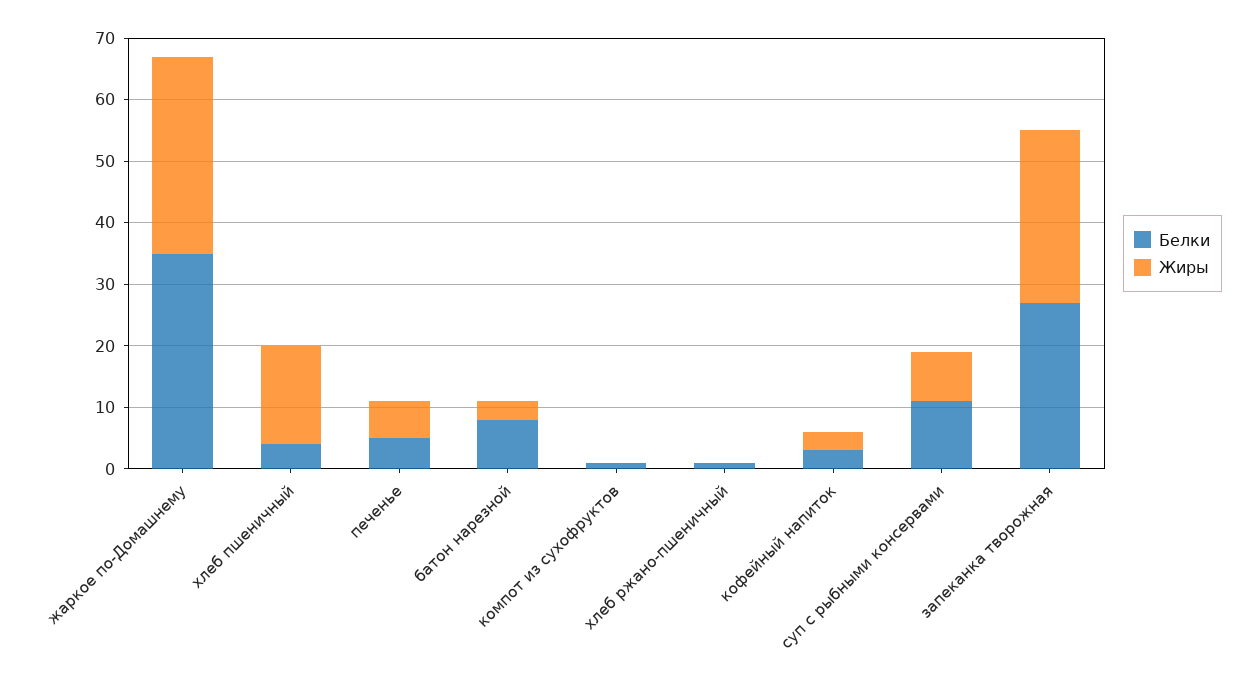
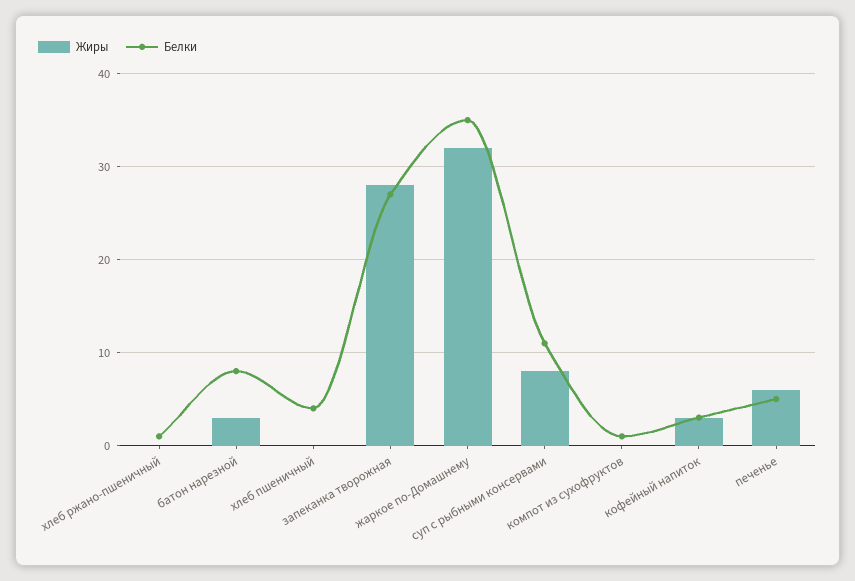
  {
    "Белки": {
      "жаркое по-Домашнему": 35,
      "хлеб пшеничный": 4,
      "печенье": 5,
      "батон нарезной": 8,
      "компот из сухофруктов": 1,
      "хлеб ржано-пшеничный": 1,
      "кофейный напиток": 3,
      "суп с рыбными консервами": 11,
      "запеканка творожная": 27
    },
    "Жиры": {
      "жаркое по-Домашнему": 32,
-     "хлеб пшеничный": 15,
+     "хлеб пшеничный": 0,
      "печенье": 6,
      "батон нарезной": 3,
      "компот из сухофруктов": 0,
      "хлеб ржано-пшеничный": 0,
      "кофейный напиток": 3,
      "суп с рыбными консервами": 8,
      "запеканка творожная": 28
    }
  }

